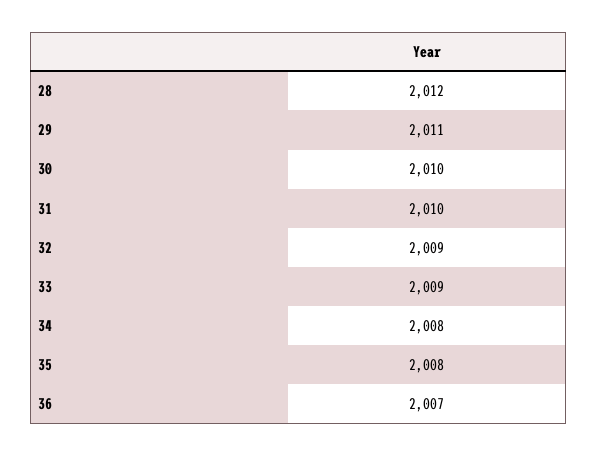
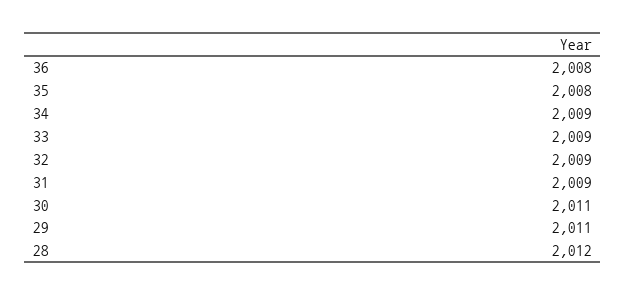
  {
    "28": 2012,
    "29": 2011,
-   "30": 2010,
+   "30": 2011,
-   "31": 2010,
+   "31": 2009,
    "32": 2009,
    "33": 2009,
-   "34": 2008,
+   "34": 2009,
    "35": 2008,
-   "36": 2007
+   "36": 2008
  }

